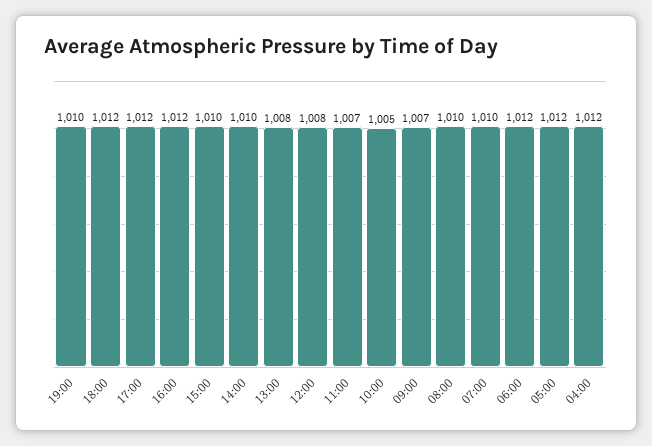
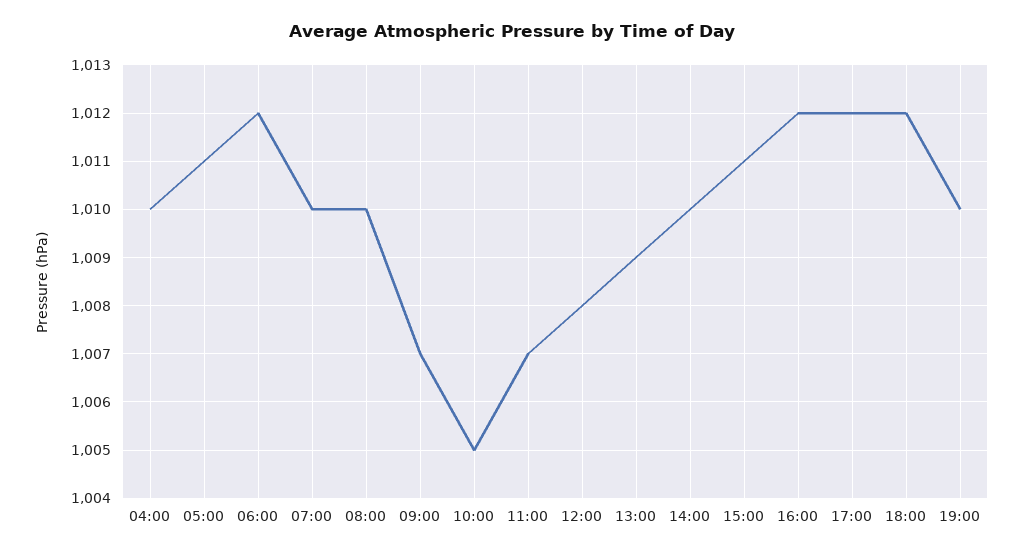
  {
    "19:00": 1010,
    "18:00": 1012,
    "17:00": 1012,
    "16:00": 1012,
-   "15:00": 1010,
+   "15:00": 1011,
    "14:00": 1010,
-   "13:00": 1008,
+   "13:00": 1009,
    "12:00": 1008,
    "11:00": 1007,
    "10:00": 1005,
    "09:00": 1007,
    "08:00": 1010,
    "07:00": 1010,
    "06:00": 1012,
-   "05:00": 1012,
+   "05:00": 1011,
-   "04:00": 1012
+   "04:00": 1010
  }

